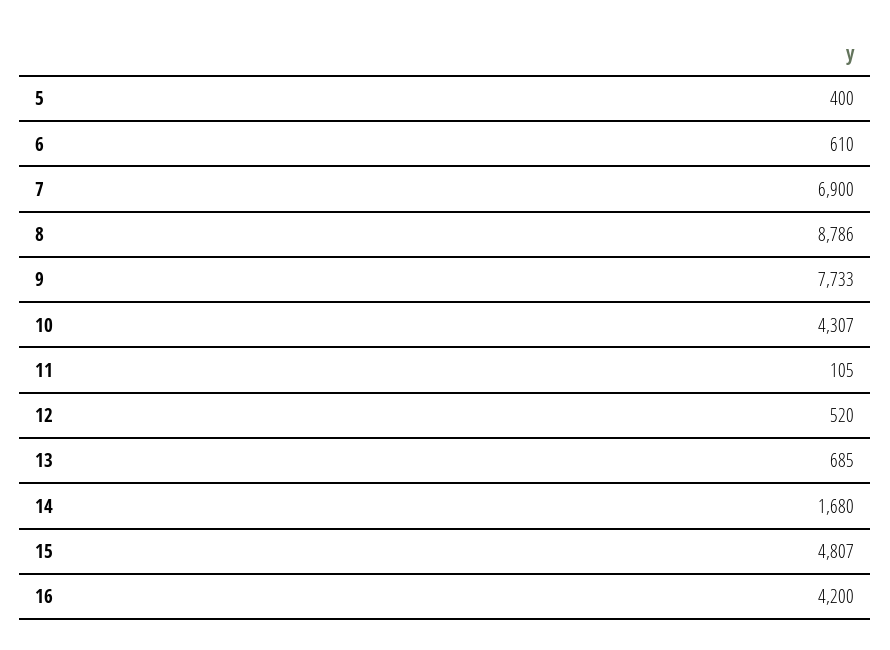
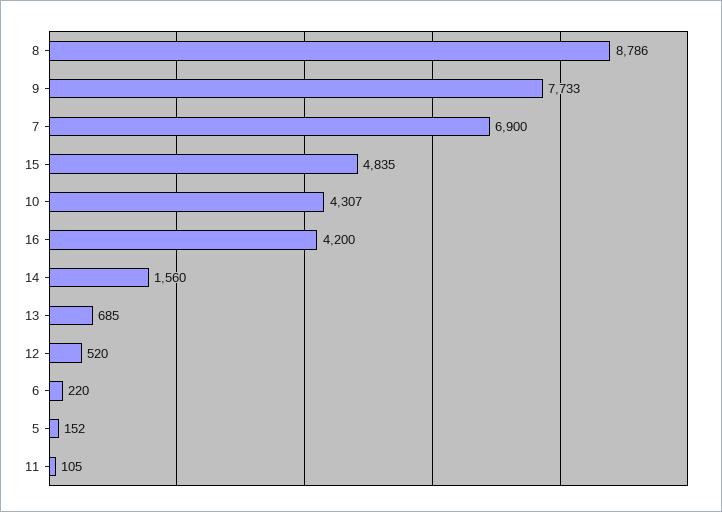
  {
-   "5": 400,
+   "5": 152,
-   "6": 610,
+   "6": 220,
    "7": 6900,
    "8": 8786,
    "9": 7733,
    "10": 4307,
    "11": 105,
    "12": 520,
    "13": 685,
-   "14": 1680,
+   "14": 1560,
-   "15": 4807,
+   "15": 4835,
    "16": 4200
  }

